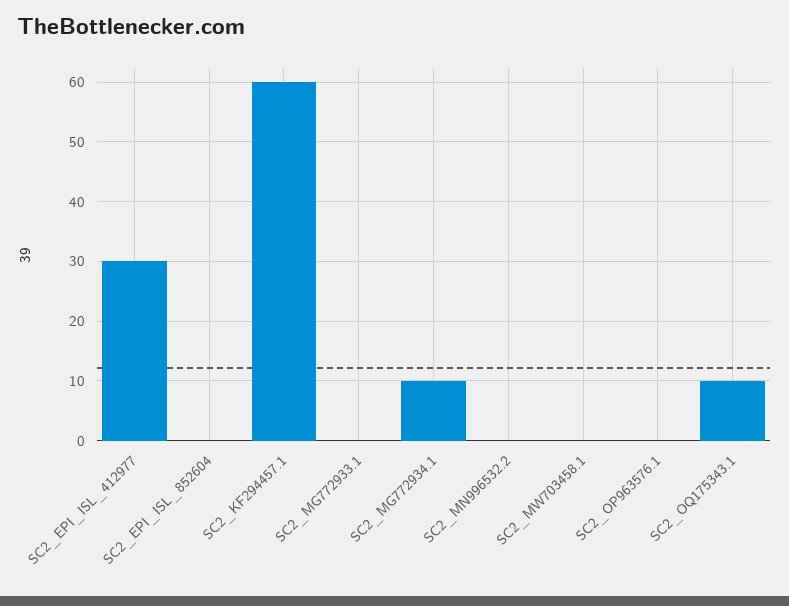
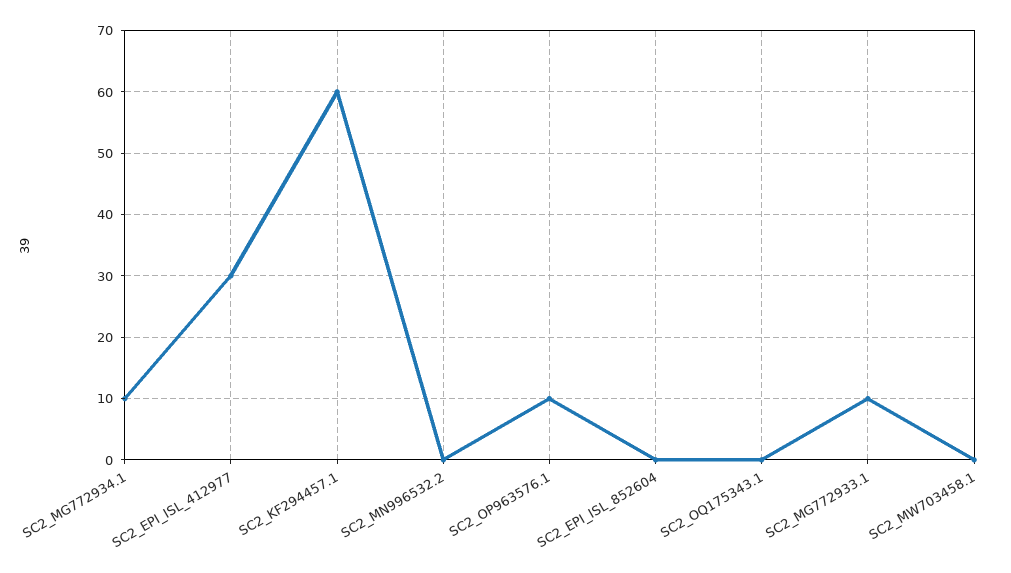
  {
    "SC2_EPI_ISL_412977": 30,
    "SC2_EPI_ISL_852604": 0,
    "SC2_KF294457.1": 60,
-   "SC2_MG772933.1": 0,
+   "SC2_MG772933.1": 10,
    "SC2_MG772934.1": 10,
    "SC2_MN996532.2": 0,
    "SC2_MW703458.1": 0,
-   "SC2_OP963576.1": 0,
+   "SC2_OP963576.1": 10,
-   "SC2_OQ175343.1": 10
+   "SC2_OQ175343.1": 0
  }

